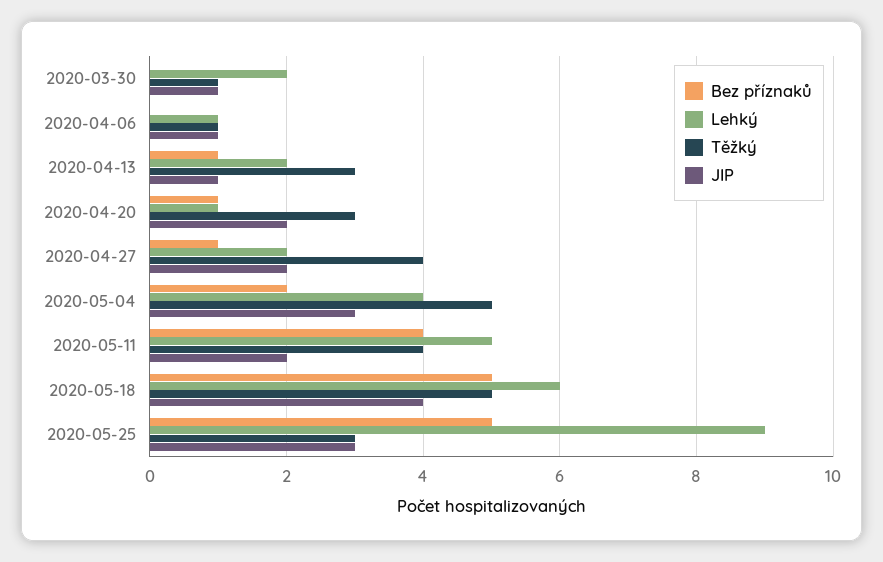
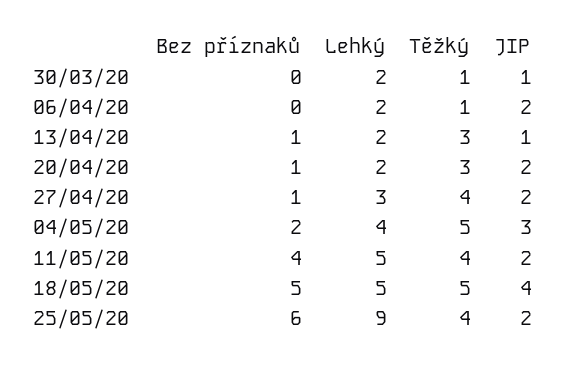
  {
    "Bez příznaků": {
      "2020-03-30": 0,
      "2020-04-06": 0,
      "2020-04-13": 1,
      "2020-04-20": 1,
      "2020-04-27": 1,
      "2020-05-04": 2,
      "2020-05-11": 4,
      "2020-05-18": 5,
-     "2020-05-25": 5
+     "2020-05-25": 6
    },
    "Lehký": {
      "2020-03-30": 2,
-     "2020-04-06": 1,
+     "2020-04-06": 2,
      "2020-04-13": 2,
-     "2020-04-20": 1,
+     "2020-04-20": 2,
-     "2020-04-27": 2,
+     "2020-04-27": 3,
      "2020-05-04": 4,
      "2020-05-11": 5,
-     "2020-05-18": 6,
+     "2020-05-18": 5,
      "2020-05-25": 9
    },
    "Těžký": {
      "2020-03-30": 1,
      "2020-04-06": 1,
      "2020-04-13": 3,
      "2020-04-20": 3,
      "2020-04-27": 4,
      "2020-05-04": 5,
      "2020-05-11": 4,
      "2020-05-18": 5,
-     "2020-05-25": 3
+     "2020-05-25": 4
    },
    "JIP": {
      "2020-03-30": 1,
-     "2020-04-06": 1,
+     "2020-04-06": 2,
      "2020-04-13": 1,
      "2020-04-20": 2,
      "2020-04-27": 2,
      "2020-05-04": 3,
      "2020-05-11": 2,
      "2020-05-18": 4,
-     "2020-05-25": 3
+     "2020-05-25": 2
    }
  }

